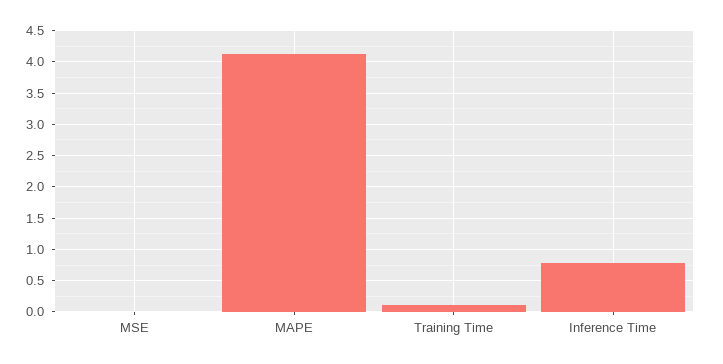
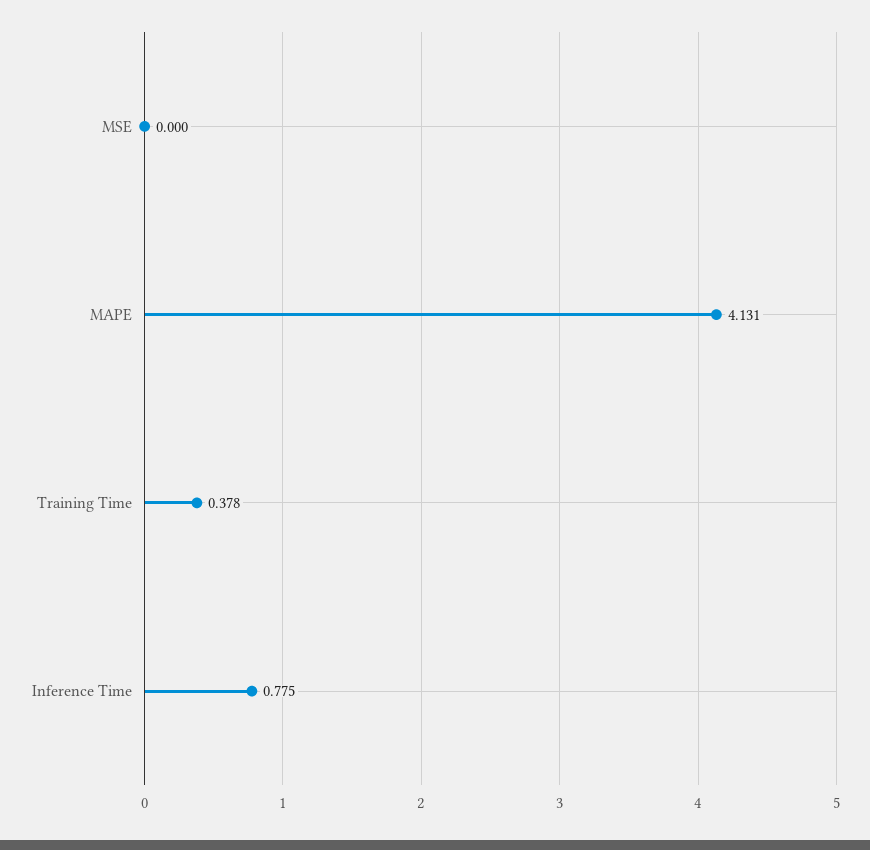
  {
    "MSE": 0,
    "MAPE": 4.131,
-   "Training Time": 0.1,
+   "Training Time": 0.378,
    "Inference Time": 0.775
  }

